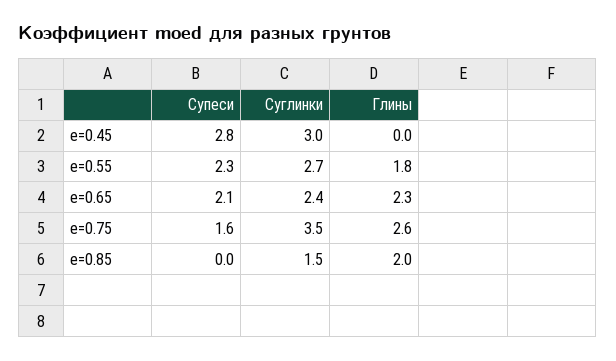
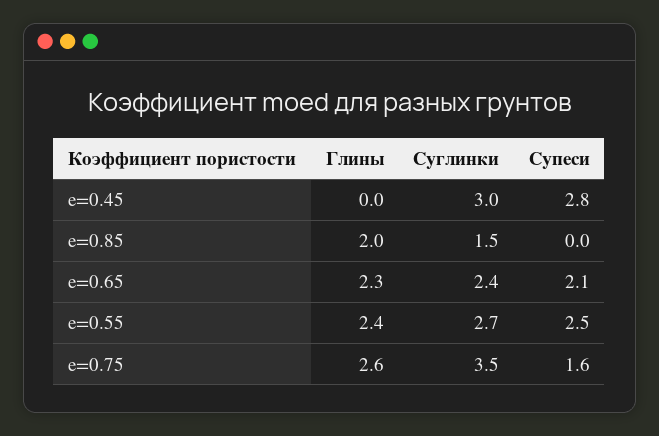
  {
    "Супеси": {
      "e=0.45": 2.8,
-     "e=0.55": 2.3,
+     "e=0.55": 2.5,
      "e=0.65": 2.1,
      "e=0.75": 1.6,
      "e=0.85": 0
    },
    "Суглинки": {
      "e=0.45": 3,
      "e=0.55": 2.7,
      "e=0.65": 2.4,
      "e=0.75": 3.5,
      "e=0.85": 1.5
    },
    "Глины": {
      "e=0.45": 0,
-     "e=0.55": 1.8,
+     "e=0.55": 2.4,
      "e=0.65": 2.3,
      "e=0.75": 2.6,
      "e=0.85": 2
    }
  }

